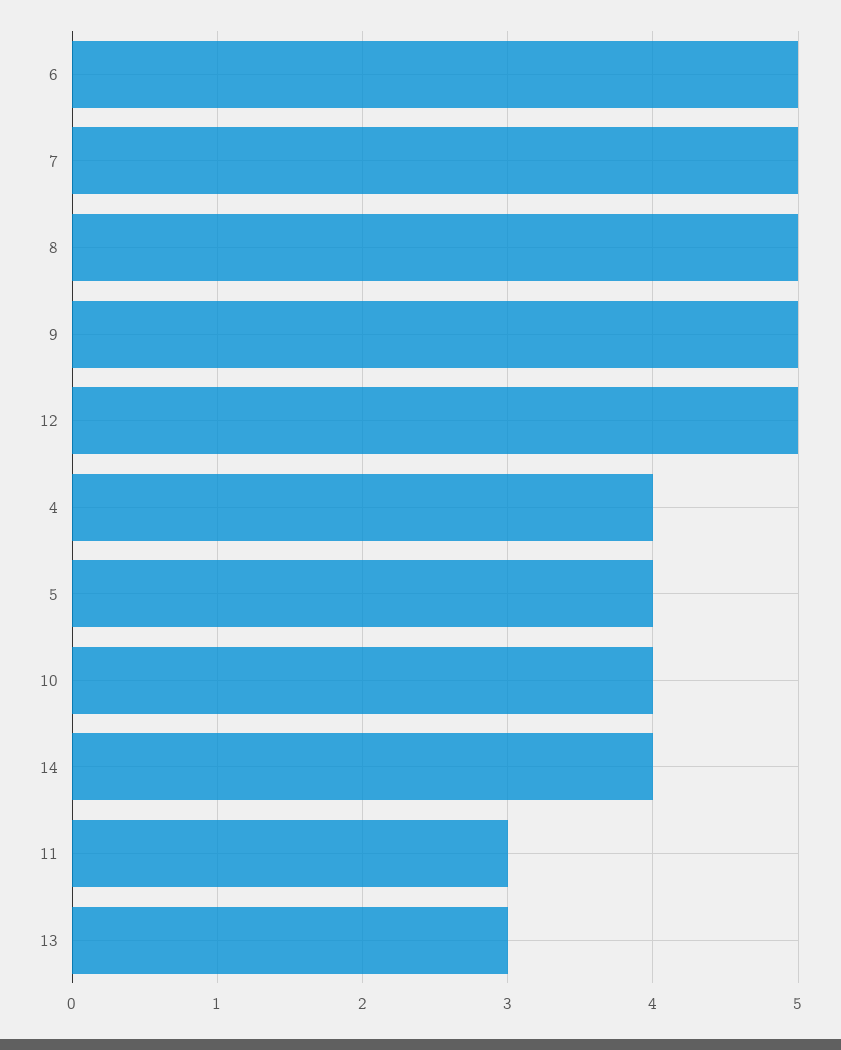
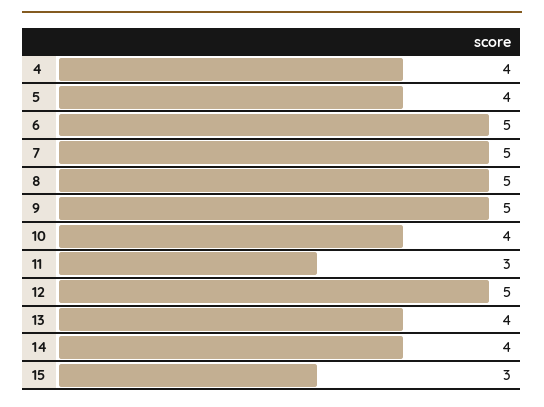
  {
    "6": 5,
    "7": 5,
    "8": 5,
    "9": 5,
    "12": 5,
    "4": 4,
    "5": 4,
    "10": 4,
    "14": 4,
    "11": 3,
-   "13": 3
+   "13": 4,
+   "15": 3
  }

